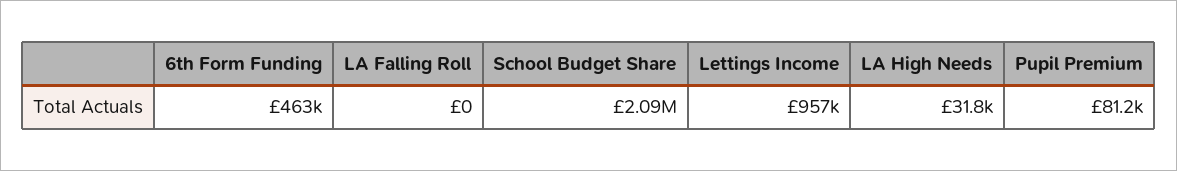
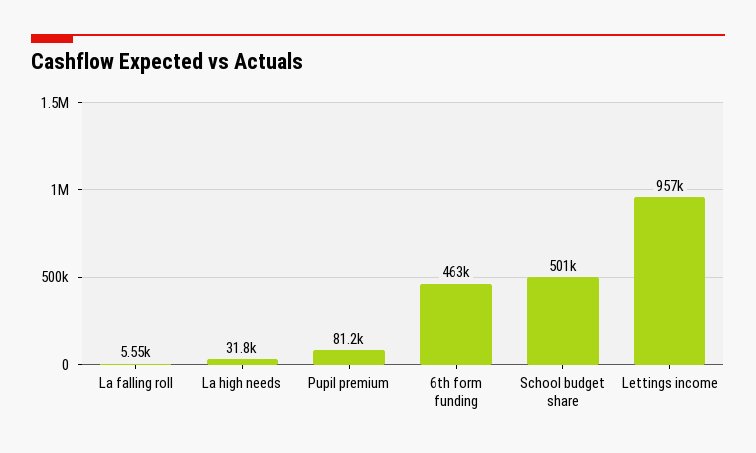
  {
    "6th Form Funding": 463000,
-   "LA Falling Roll": 0,
+   "LA Falling Roll": 5550,
-   "School Budget Share": 2090000,
+   "School Budget Share": 501000,
    "Lettings Income": 957000,
    "LA High Needs": 31800,
    "Pupil Premium": 81200
  }

